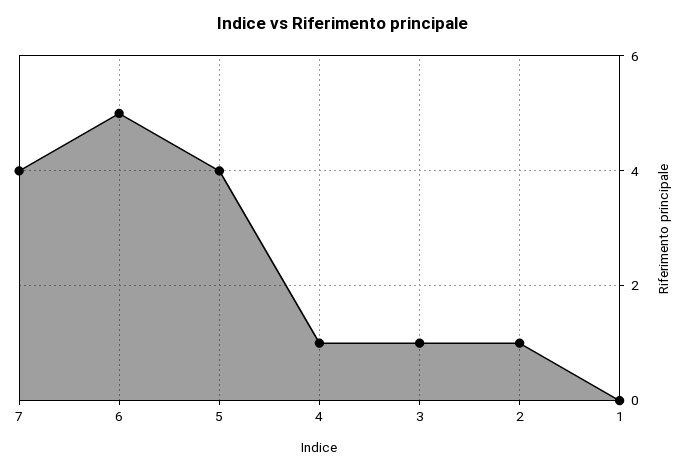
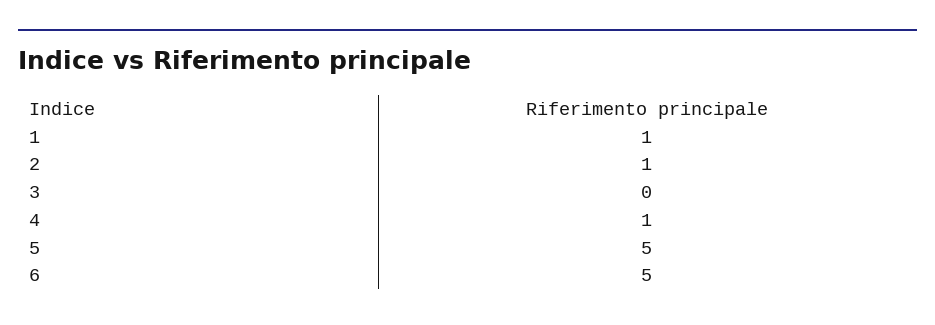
  {
-   "7": 4,
    "6": 5,
-   "5": 4,
+   "5": 5,
    "4": 1,
-   "3": 1,
+   "3": 0,
    "2": 1,
-   "1": 0
+   "1": 1
  }

